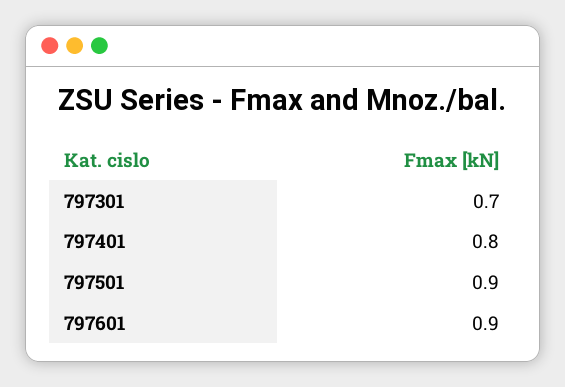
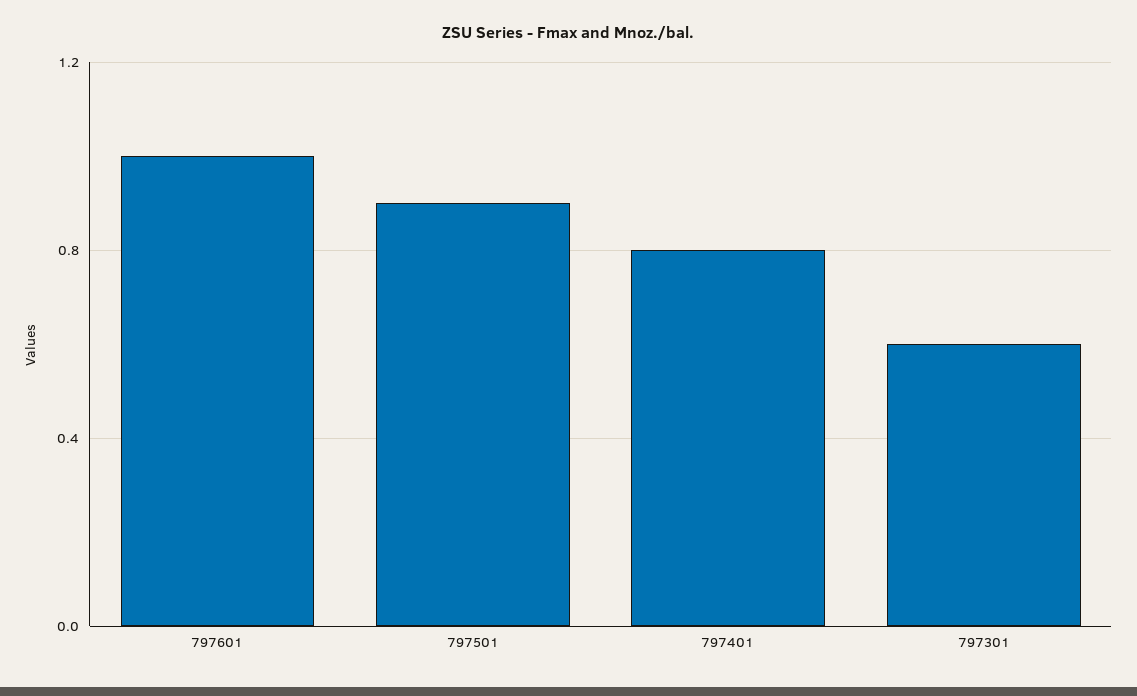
  {
-   "797301": 0.7,
+   "797301": 0.6,
    "797401": 0.8,
    "797501": 0.9,
-   "797601": 0.9
+   "797601": 1
  }

